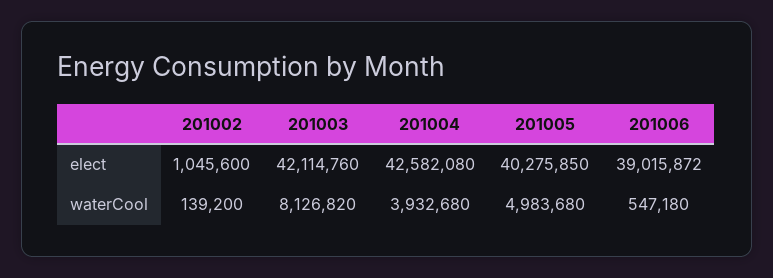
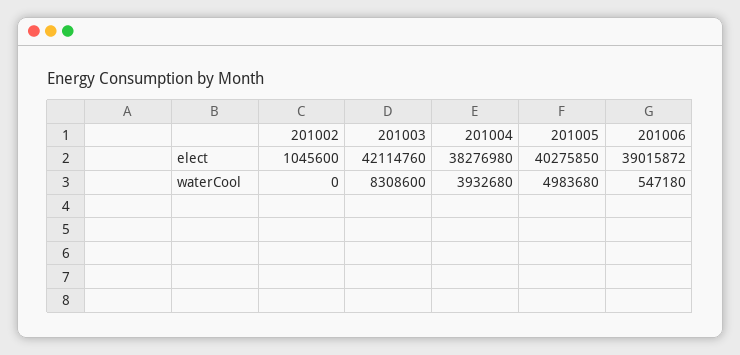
  {
    "201002": {
      "elect": 1045600,
-     "waterCool": 139200
+     "waterCool": 0
    },
    "201003": {
      "elect": 42114760,
-     "waterCool": 8126820
+     "waterCool": 8308600
    },
    "201004": {
-     "elect": 42582080,
+     "elect": 38276980,
      "waterCool": 3932680
    },
    "201005": {
      "elect": 40275850,
      "waterCool": 4983680
    },
    "201006": {
      "elect": 39015872,
      "waterCool": 547180
    }
  }

